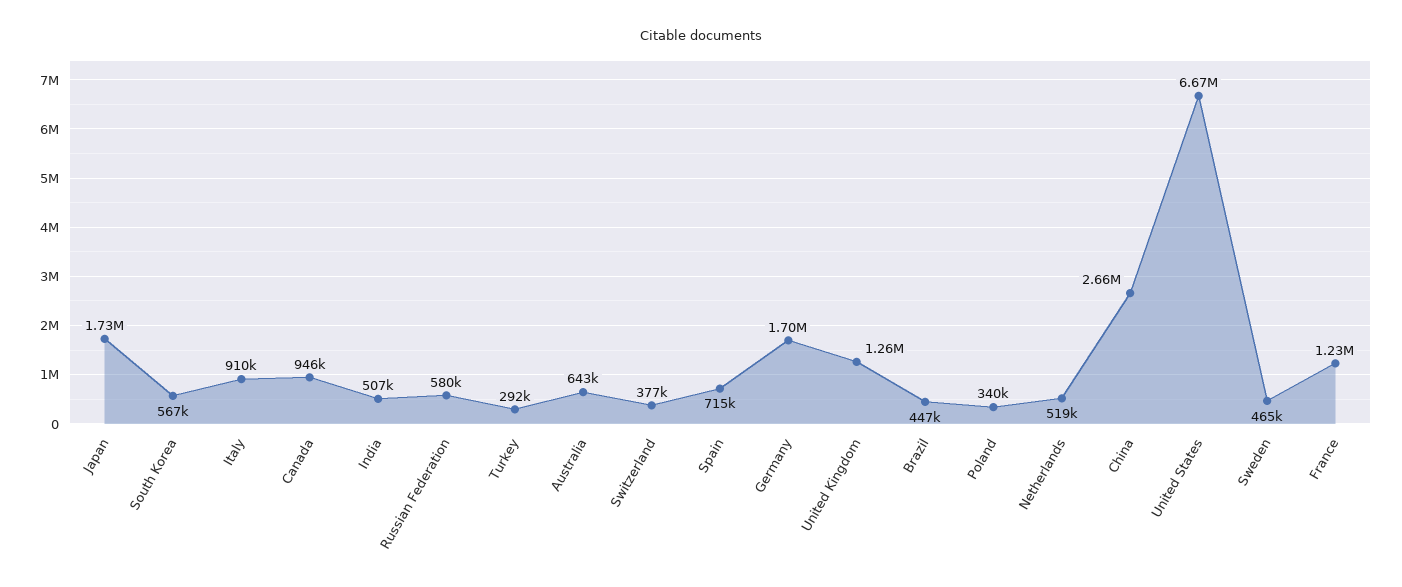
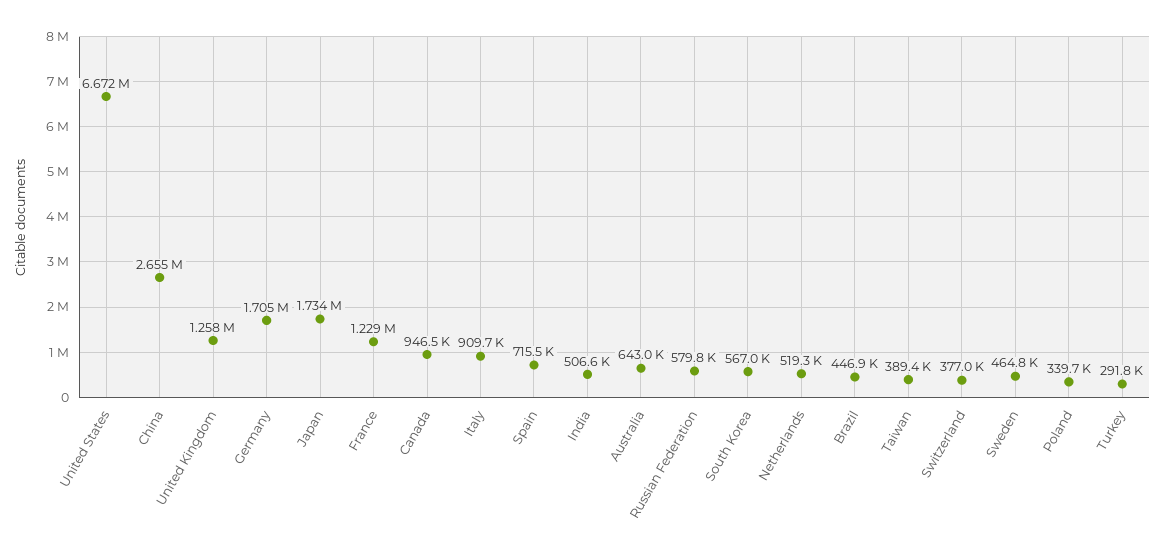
  {
    "Japan": 1734000,
    "South Korea": 567000,
    "Italy": 909700,
    "Canada": 946500,
    "India": 506600,
    "Russian Federation": 579800,
    "Turkey": 291800,
    "Australia": 643000,
    "Switzerland": 377000,
    "Spain": 715500,
    "Germany": 1705000,
    "United Kingdom": 1258000,
    "Brazil": 446900,
    "Poland": 339700,
    "Netherlands": 519300,
    "China": 2655000,
    "United States": 6672000,
    "Sweden": 464800,
-   "France": 1229000
+   "France": 1229000,
+   "Taiwan": 389400
  }

